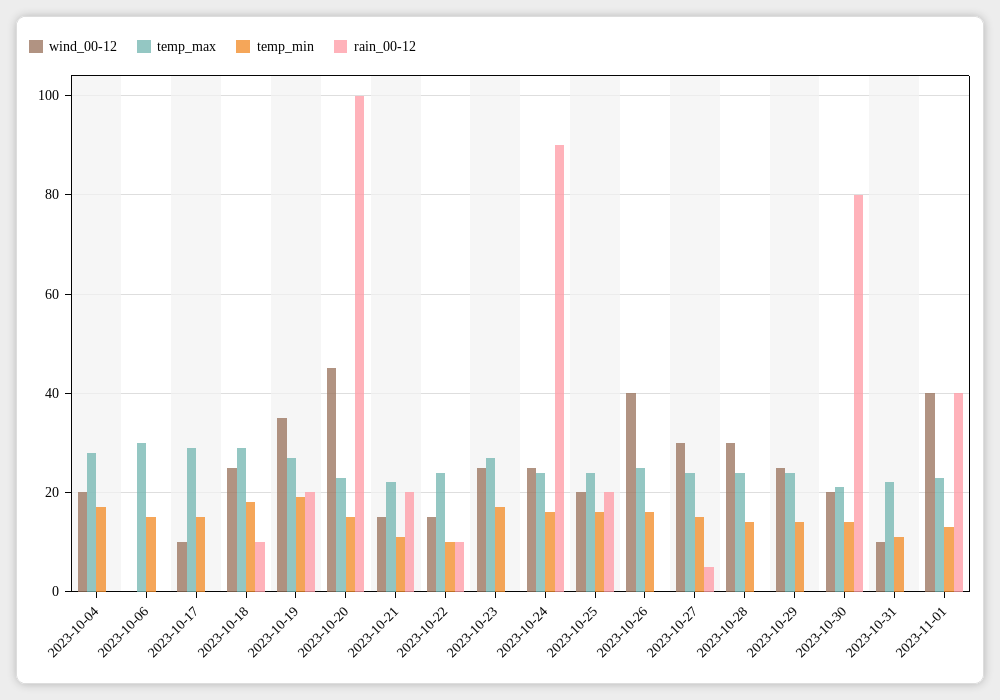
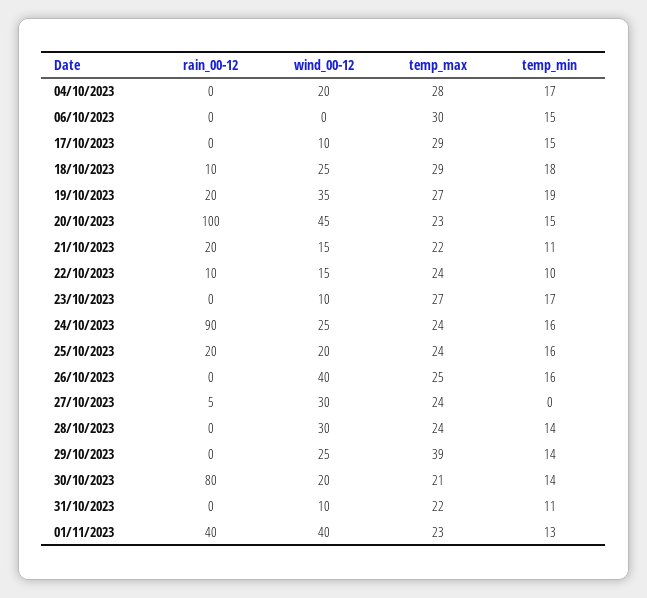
  {
    "wind_00-12": {
      "2023-10-04": 20,
      "2023-10-06": 0,
      "2023-10-17": 10,
      "2023-10-18": 25,
      "2023-10-19": 35,
      "2023-10-20": 45,
      "2023-10-21": 15,
      "2023-10-22": 15,
-     "2023-10-23": 25,
+     "2023-10-23": 10,
      "2023-10-24": 25,
      "2023-10-25": 20,
      "2023-10-26": 40,
      "2023-10-27": 30,
      "2023-10-28": 30,
      "2023-10-29": 25,
      "2023-10-30": 20,
      "2023-10-31": 10,
      "2023-11-01": 40
    },
    "temp_max": {
      "2023-10-04": 28,
      "2023-10-06": 30,
      "2023-10-17": 29,
      "2023-10-18": 29,
      "2023-10-19": 27,
      "2023-10-20": 23,
      "2023-10-21": 22,
      "2023-10-22": 24,
      "2023-10-23": 27,
      "2023-10-24": 24,
      "2023-10-25": 24,
      "2023-10-26": 25,
      "2023-10-27": 24,
      "2023-10-28": 24,
-     "2023-10-29": 25,
+     "2023-10-29": 39,
      "2023-10-30": 21,
      "2023-10-31": 22,
      "2023-11-01": 23
    },
    "temp_min": {
      "2023-10-04": 17,
      "2023-10-06": 15,
      "2023-10-17": 15,
      "2023-10-18": 18,
      "2023-10-19": 19,
      "2023-10-20": 15,
      "2023-10-21": 11,
      "2023-10-22": 10,
      "2023-10-23": 17,
      "2023-10-24": 16,
      "2023-10-25": 16,
      "2023-10-26": 16,
-     "2023-10-27": 15,
+     "2023-10-27": 0,
      "2023-10-28": 14,
      "2023-10-29": 14,
      "2023-10-30": 14,
      "2023-10-31": 11,
      "2023-11-01": 13
    },
    "rain_00-12": {
      "2023-10-04": 0,
      "2023-10-06": 0,
      "2023-10-17": 0,
      "2023-10-18": 10,
      "2023-10-19": 20,
      "2023-10-20": 100,
      "2023-10-21": 20,
      "2023-10-22": 10,
      "2023-10-23": 0,
      "2023-10-24": 90,
      "2023-10-25": 20,
      "2023-10-26": 0,
      "2023-10-27": 5,
      "2023-10-28": 0,
      "2023-10-29": 0,
      "2023-10-30": 80,
      "2023-10-31": 0,
      "2023-11-01": 40
    }
  }

